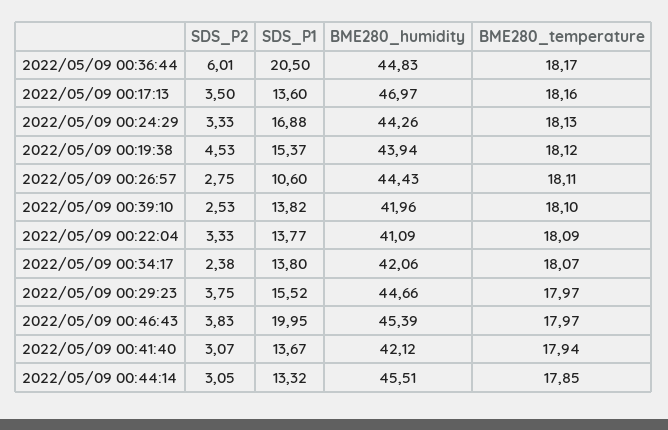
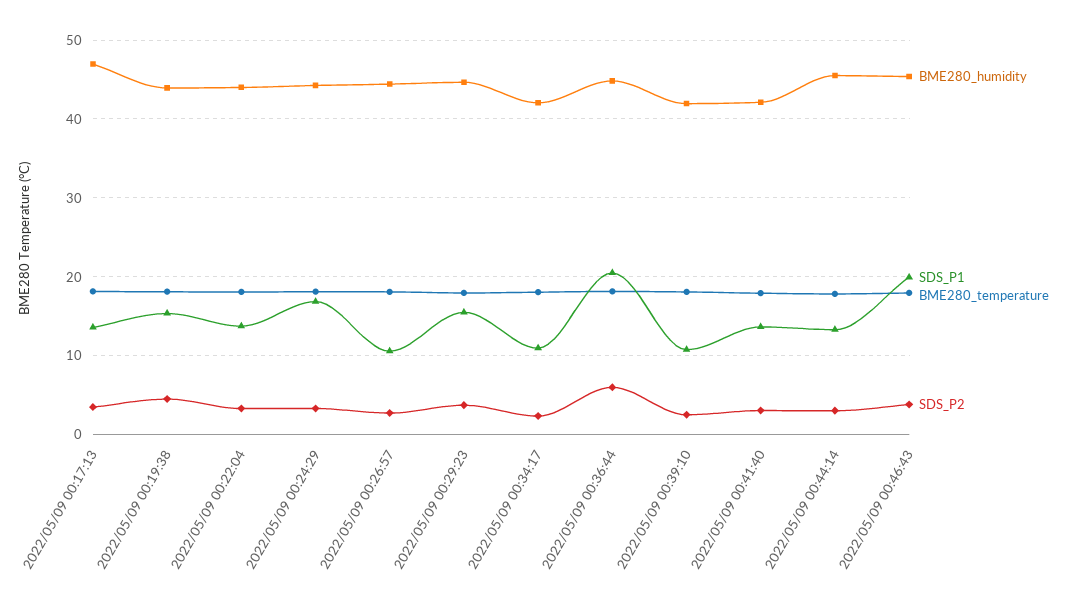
  {
    "SDS_P2": {
      "2022/05/09 00:36:44": 6.01,
      "2022/05/09 00:17:13": 3.5,
      "2022/05/09 00:24:29": 3.33,
      "2022/05/09 00:19:38": 4.53,
      "2022/05/09 00:26:57": 2.75,
      "2022/05/09 00:39:10": 2.53,
      "2022/05/09 00:22:04": 3.33,
      "2022/05/09 00:34:17": 2.38,
      "2022/05/09 00:29:23": 3.75,
      "2022/05/09 00:46:43": 3.83,
      "2022/05/09 00:41:40": 3.07,
      "2022/05/09 00:44:14": 3.05
    },
    "SDS_P1": {
      "2022/05/09 00:36:44": 20.5,
      "2022/05/09 00:17:13": 13.6,
      "2022/05/09 00:24:29": 16.88,
      "2022/05/09 00:19:38": 15.37,
      "2022/05/09 00:26:57": 10.6,
-     "2022/05/09 00:39:10": 13.82,
+     "2022/05/09 00:39:10": 11,
      "2022/05/09 00:22:04": 13.77,
-     "2022/05/09 00:34:17": 13.8,
+     "2022/05/09 00:34:17": 11,
      "2022/05/09 00:29:23": 15.52,
      "2022/05/09 00:46:43": 19.95,
      "2022/05/09 00:41:40": 13.67,
      "2022/05/09 00:44:14": 13.32
    },
    "BME280_humidity": {
      "2022/05/09 00:36:44": 44.83,
      "2022/05/09 00:17:13": 46.97,
      "2022/05/09 00:24:29": 44.26,
      "2022/05/09 00:19:38": 43.94,
      "2022/05/09 00:26:57": 44.43,
      "2022/05/09 00:39:10": 41.96,
-     "2022/05/09 00:22:04": 41.09,
+     "2022/05/09 00:22:04": 44,
      "2022/05/09 00:34:17": 42.06,
      "2022/05/09 00:29:23": 44.66,
      "2022/05/09 00:46:43": 45.39,
      "2022/05/09 00:41:40": 42.12,
      "2022/05/09 00:44:14": 45.51
    },
    "BME280_temperature": {
      "2022/05/09 00:36:44": 18.17,
      "2022/05/09 00:17:13": 18.16,
      "2022/05/09 00:24:29": 18.13,
      "2022/05/09 00:19:38": 18.12,
      "2022/05/09 00:26:57": 18.11,
      "2022/05/09 00:39:10": 18.1,
      "2022/05/09 00:22:04": 18.09,
      "2022/05/09 00:34:17": 18.07,
      "2022/05/09 00:29:23": 17.97,
      "2022/05/09 00:46:43": 17.97,
      "2022/05/09 00:41:40": 17.94,
      "2022/05/09 00:44:14": 17.85
    }
  }

